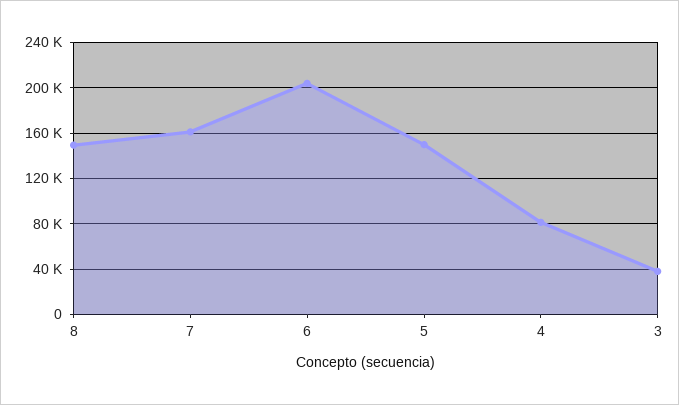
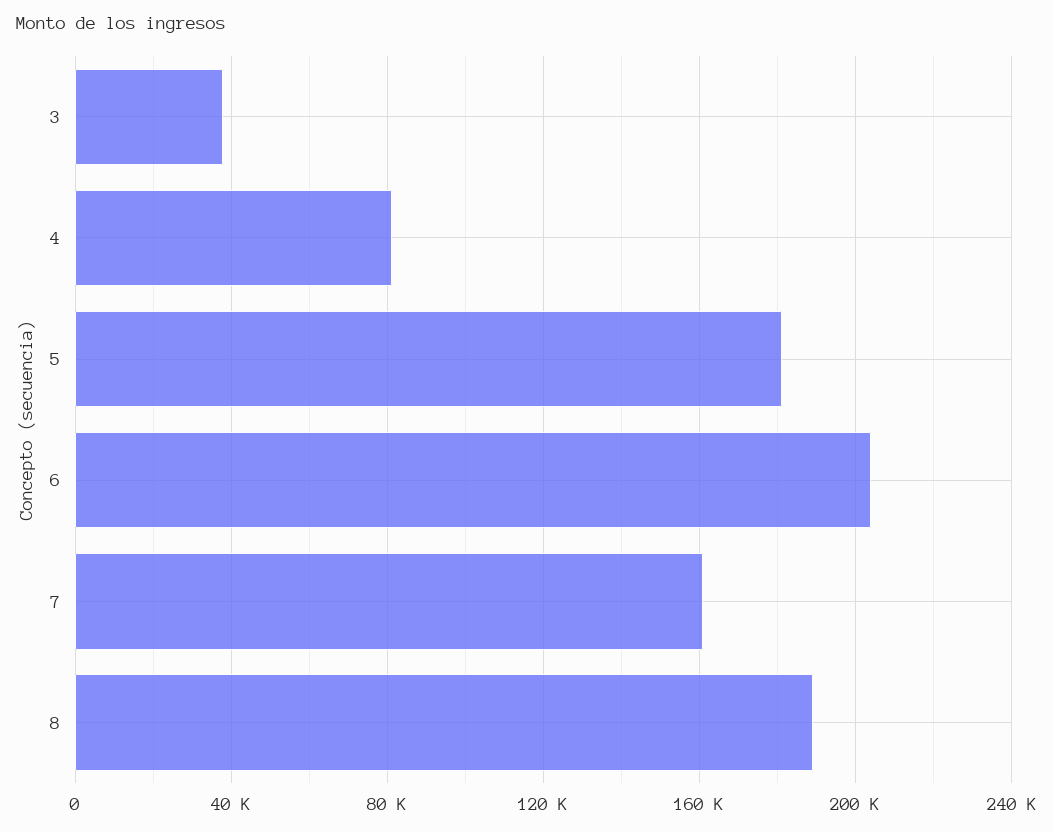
  {
-   "8": 150000,
+   "8": 190000,
    "7": 160000,
    "6": 205000,
-   "5": 150000,
+   "5": 180000,
    "4": 80000,
    "3": 40000
  }

